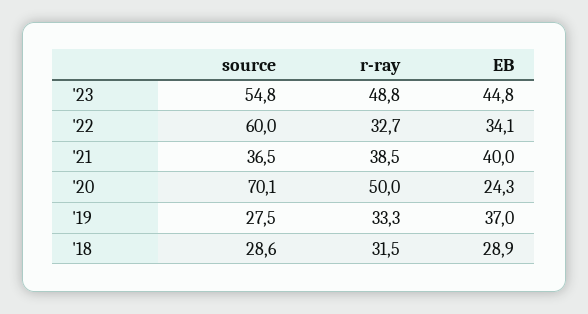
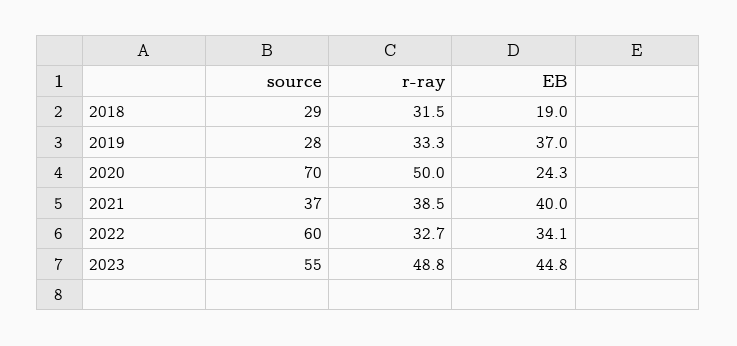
  {
    "source": {
      "'23": 54.8,
      "'22": 60,
      "'21": 36.5,
      "'20": 70.1,
      "'19": 27.5,
      "'18": 28.6
    },
    "r-ray": {
      "'23": 48.8,
      "'22": 32.7,
      "'21": 38.5,
      "'20": 50,
      "'19": 33.3,
      "'18": 31.5
    },
    "EB": {
      "'23": 44.8,
      "'22": 34.1,
      "'21": 40,
      "'20": 24.3,
      "'19": 37,
-     "'18": 28.9
+     "'18": 19
    }
  }

